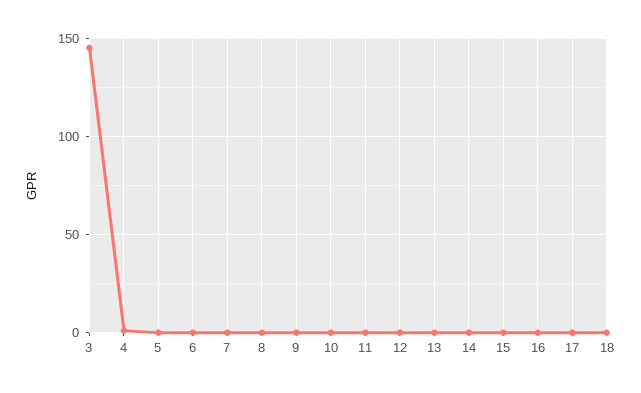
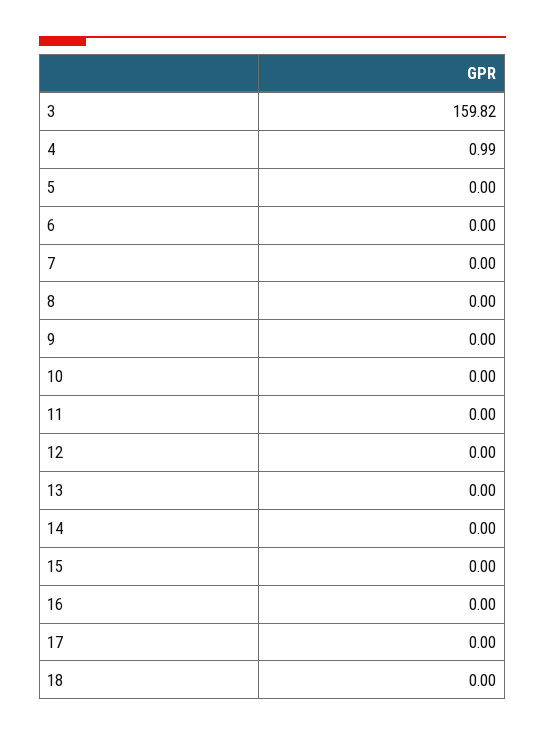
  {
-   "3": 145,
+   "3": 159.82,
    "4": 0.99,
    "5": 0,
    "6": 0,
    "7": 0,
    "8": 0,
    "9": 0,
    "10": 0,
    "11": 0,
    "12": 0,
    "13": 0,
    "14": 0,
    "15": 0,
    "16": 0,
    "17": 0,
    "18": 0
  }

